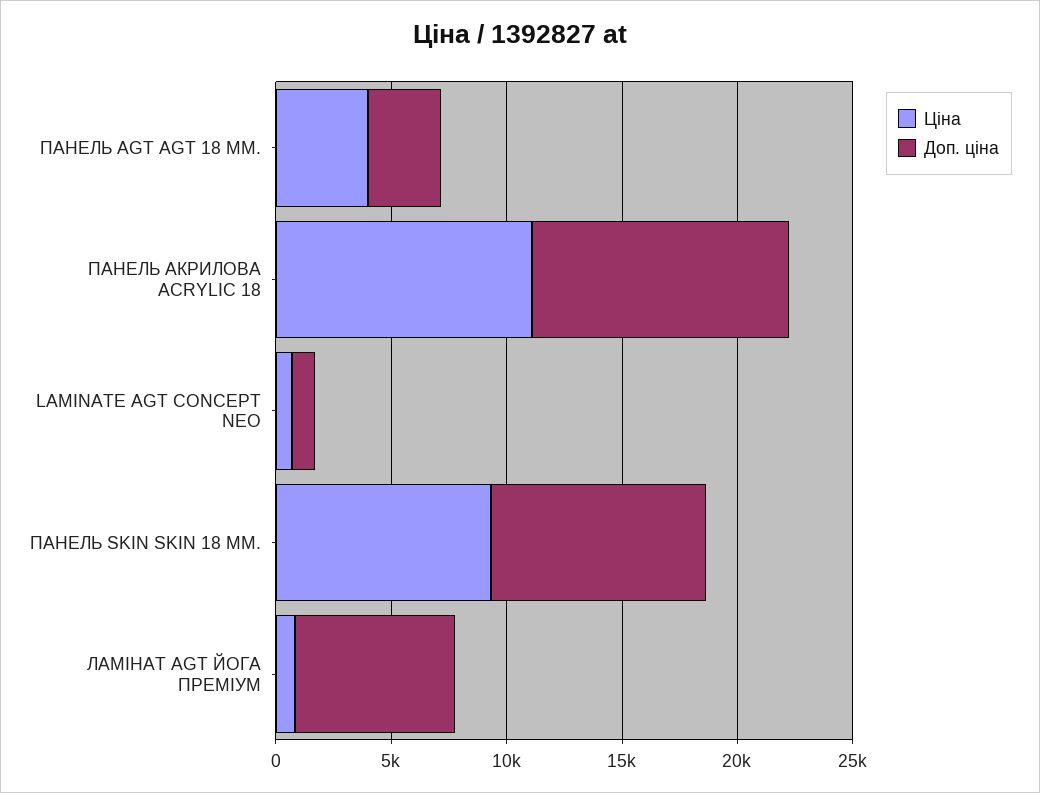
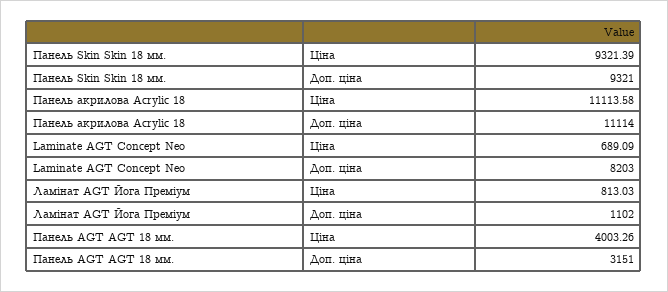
  {
    "Ціна": {
      "ПАНЕЛЬ AGT AGT 18 ММ.": 4003.26,
      "ПАНЕЛЬ АКРИЛОВА ACRYLIC 18": 11113.58,
      "LAMINATE AGT CONCEPT NEO": 689.09,
      "ПАНЕЛЬ SKIN SKIN 18 ММ.": 9321.39,
      "ЛАМІНАТ AGT ЙОГА ПРЕМІУМ": 813.03
    },
    "Доп. ціна": {
      "ПАНЕЛЬ AGT AGT 18 ММ.": 3151,
      "ПАНЕЛЬ АКРИЛОВА ACRYLIC 18": 11114,
-     "LAMINATE AGT CONCEPT NEO": 1000,
+     "LAMINATE AGT CONCEPT NEO": 8203,
      "ПАНЕЛЬ SKIN SKIN 18 ММ.": 9321,
-     "ЛАМІНАТ AGT ЙОГА ПРЕМІУМ": 7000
+     "ЛАМІНАТ AGT ЙОГА ПРЕМІУМ": 1102
    }
  }

